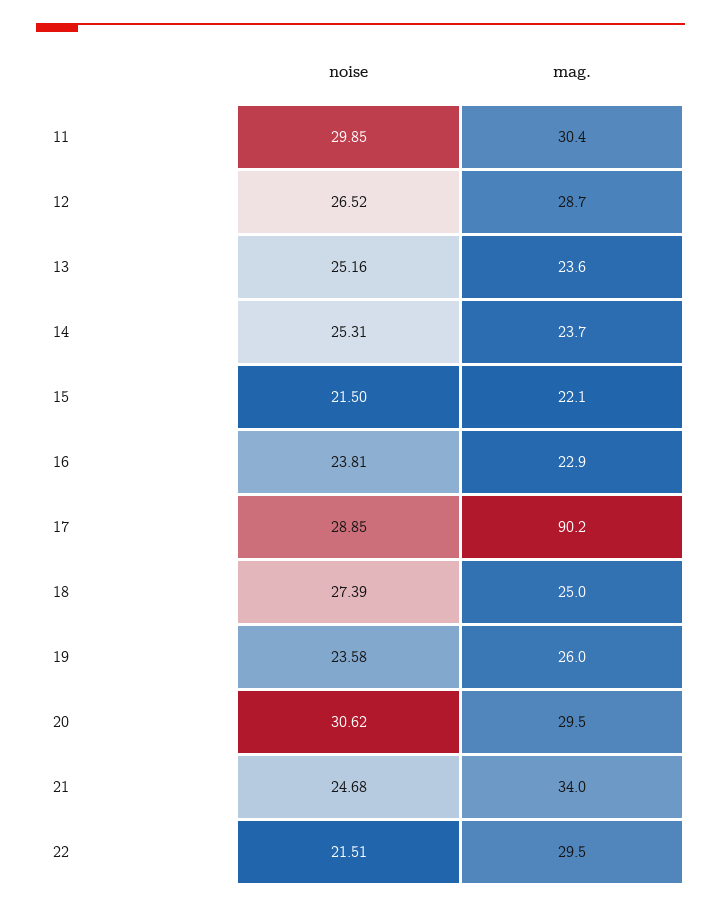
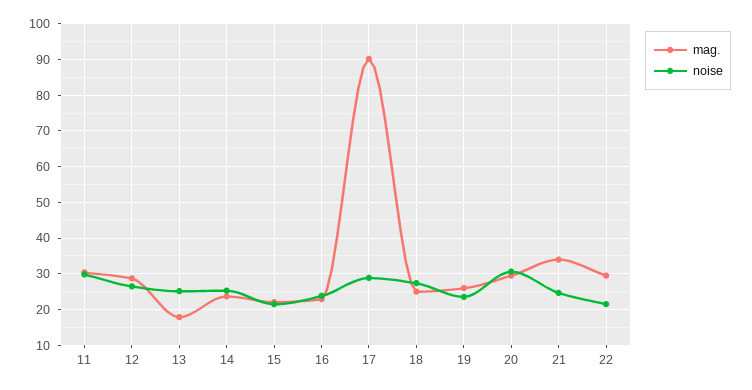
  {
    "noise": {
      "11": 29.85,
      "12": 26.52,
      "13": 25.16,
      "14": 25.31,
      "15": 21.5,
      "16": 23.81,
      "17": 28.85,
      "18": 27.39,
      "19": 23.58,
      "20": 30.62,
      "21": 24.68,
      "22": 21.51
    },
    "mag.": {
      "11": 30.4,
      "12": 28.7,
-     "13": 23.6,
+     "13": 18,
      "14": 23.7,
      "15": 22.1,
      "16": 22.9,
      "17": 90.2,
      "18": 25,
      "19": 26,
      "20": 29.5,
      "21": 34,
      "22": 29.5
    }
  }

